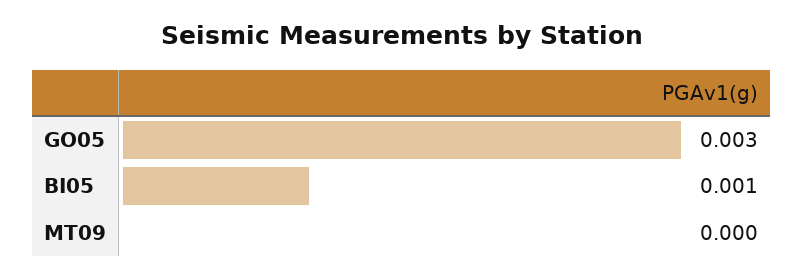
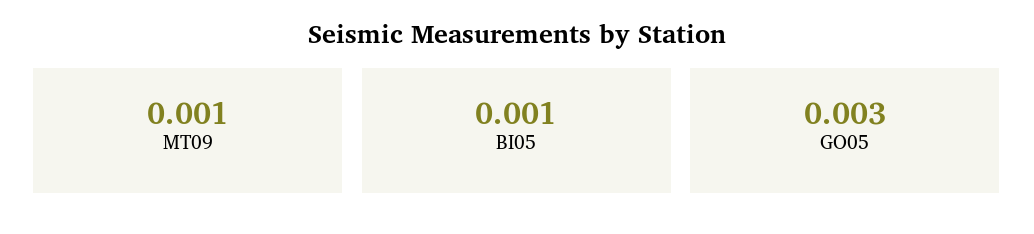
  {
    "GO05": 0.003,
    "BI05": 0.001,
-   "MT09": 0
+   "MT09": 0.001
  }

